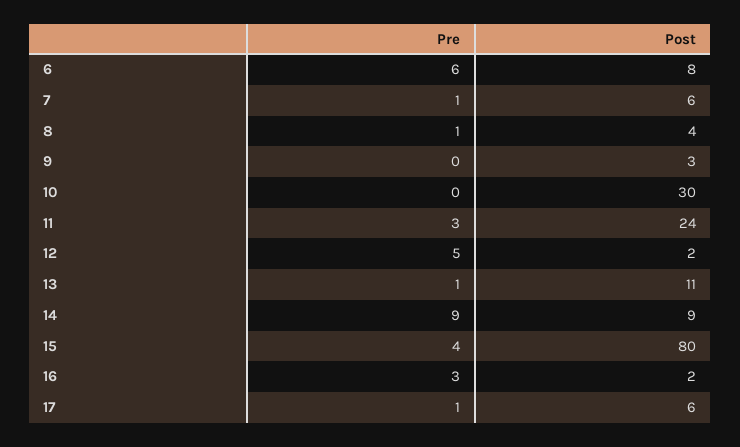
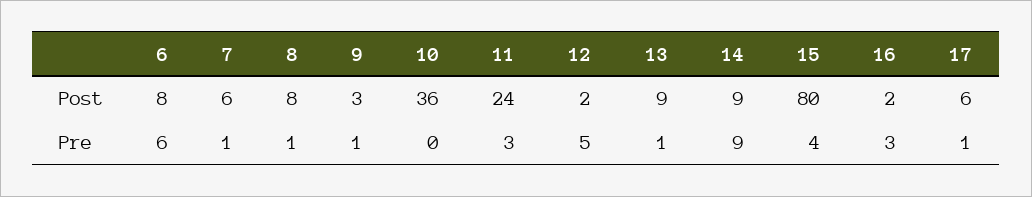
  {
    "Pre": {
      "6": 6,
      "7": 1,
      "8": 1,
-     "9": 0,
+     "9": 1,
      "10": 0,
      "11": 3,
      "12": 5,
      "13": 1,
      "14": 9,
      "15": 4,
      "16": 3,
      "17": 1
    },
    "Post": {
      "6": 8,
      "7": 6,
-     "8": 4,
+     "8": 8,
      "9": 3,
-     "10": 30,
+     "10": 36,
      "11": 24,
      "12": 2,
-     "13": 11,
+     "13": 9,
      "14": 9,
      "15": 80,
      "16": 2,
      "17": 6
    }
  }

